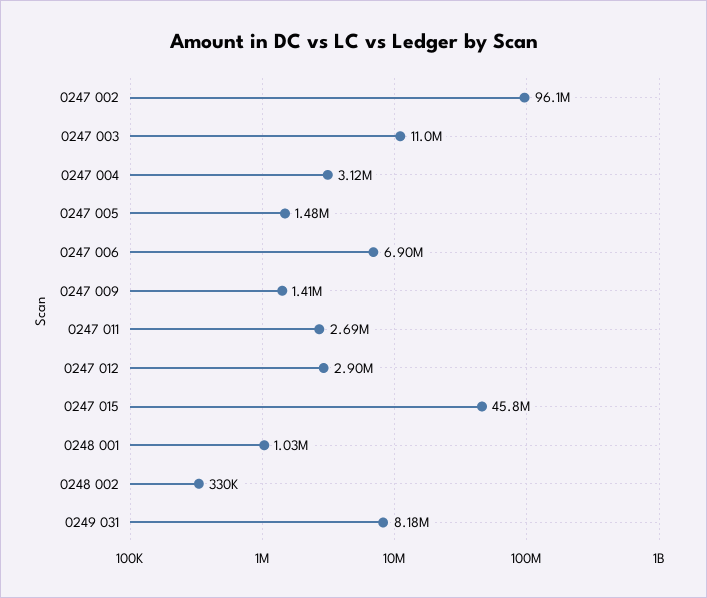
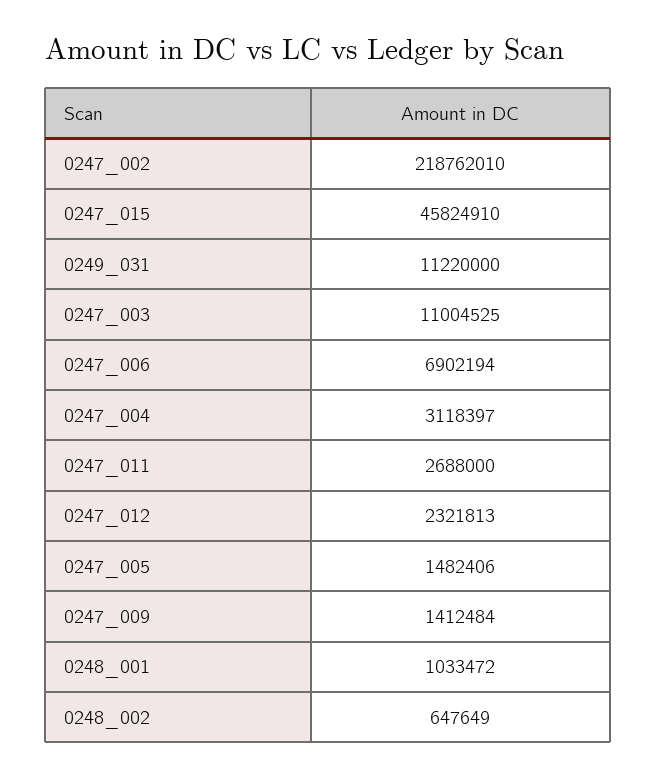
  {
-   "0247 002": 96100000,
+   "0247 002": 218762010,
    "0247 003": 11004525,
    "0247 004": 3118397,
    "0247 005": 1482406,
    "0247 006": 6902194,
    "0247 009": 1412484,
    "0247 011": 2688000,
-   "0247 012": 2900000,
+   "0247 012": 2321813,
    "0247 015": 45824910,
    "0248 001": 1033472,
-   "0248 002": 330000,
+   "0248 002": 647649,
-   "0249 031": 8180000
+   "0249 031": 11220000
  }

